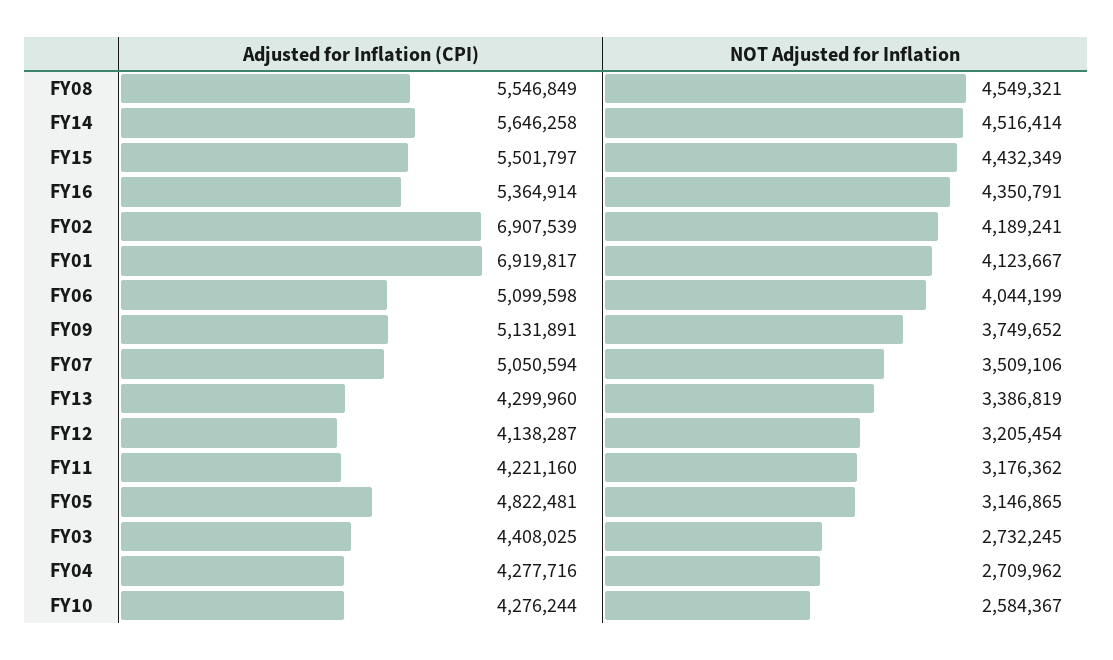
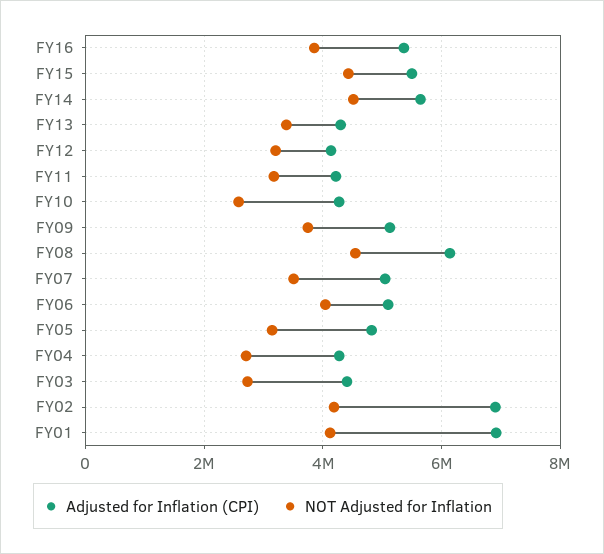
  {
    "Adjusted for Inflation (CPI)": {
-     "FY08": 5546849,
+     "FY08": 6200000,
      "FY14": 5646258,
      "FY15": 5501797,
      "FY16": 5364914,
      "FY02": 6907539,
      "FY01": 6919817,
      "FY06": 5099598,
      "FY09": 5131891,
      "FY07": 5050594,
      "FY13": 4299960,
      "FY12": 4138287,
      "FY11": 4221160,
      "FY05": 4822481,
      "FY03": 4408025,
      "FY04": 4277716,
      "FY10": 4276244
    },
    "NOT Adjusted for Inflation": {
      "FY08": 4549321,
      "FY14": 4516414,
      "FY15": 4432349,
-     "FY16": 4350791,
+     "FY16": 3800000,
      "FY02": 4189241,
      "FY01": 4123667,
      "FY06": 4044199,
      "FY09": 3749652,
      "FY07": 3509106,
      "FY13": 3386819,
      "FY12": 3205454,
      "FY11": 3176362,
      "FY05": 3146865,
      "FY03": 2732245,
      "FY04": 2709962,
      "FY10": 2584367
    }
  }

